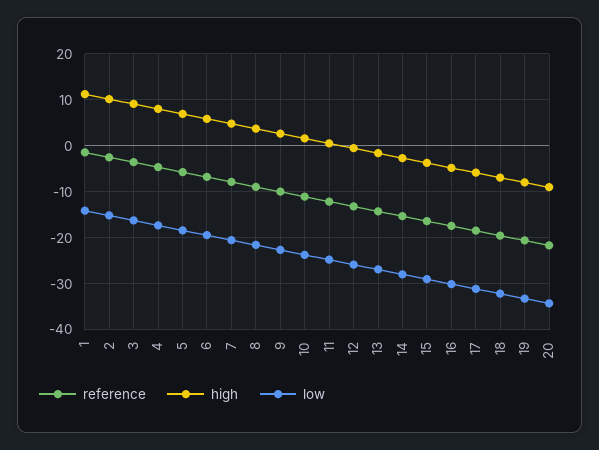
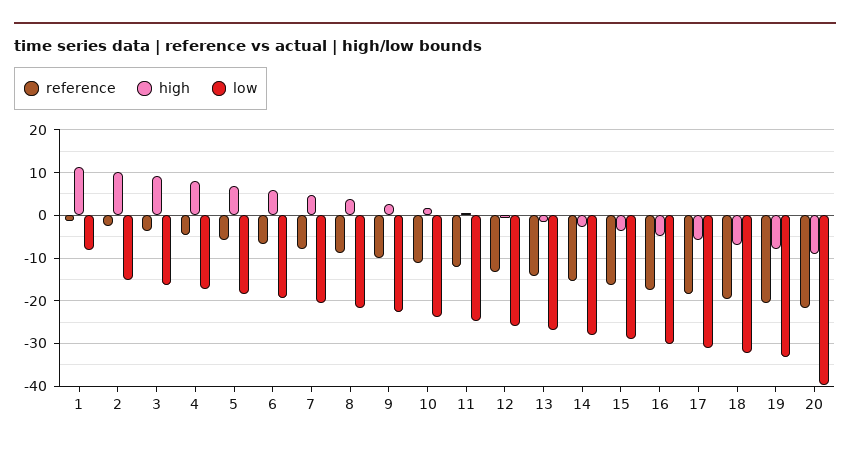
  {
    "reference": {
      "1": -2,
      "2": -2,
      "3": -4,
      "4": -4,
      "5": -6,
      "6": -6,
      "7": -8,
      "8": -8,
      "9": -10,
      "10": -12,
      "11": -12,
      "12": -14,
      "13": -14,
      "14": -16,
      "15": -16,
      "16": -18,
      "17": -18,
      "18": -20,
      "19": -20,
      "20": -22
    },
    "high": {
      "1": 12,
      "2": 10,
      "3": 10,
      "4": 8,
      "5": 6,
      "6": 6,
      "7": 4,
      "8": 4,
      "9": 2,
      "10": 2,
      "11": 0,
      "12": 0,
      "13": -2,
      "14": -2,
      "15": -4,
      "16": -4,
      "17": -6,
      "18": -6,
      "19": -8,
      "20": -10
    },
    "low": {
-     "1": -14,
+     "1": -8,
      "2": -16,
      "3": -16,
      "4": -18,
      "5": -18,
      "6": -20,
      "7": -20,
      "8": -22,
      "9": -22,
      "10": -24,
      "11": -24,
      "12": -26,
      "13": -26,
      "14": -28,
      "15": -30,
      "16": -30,
      "17": -32,
      "18": -32,
      "19": -34,
-     "20": -34
+     "20": -40
    }
  }

